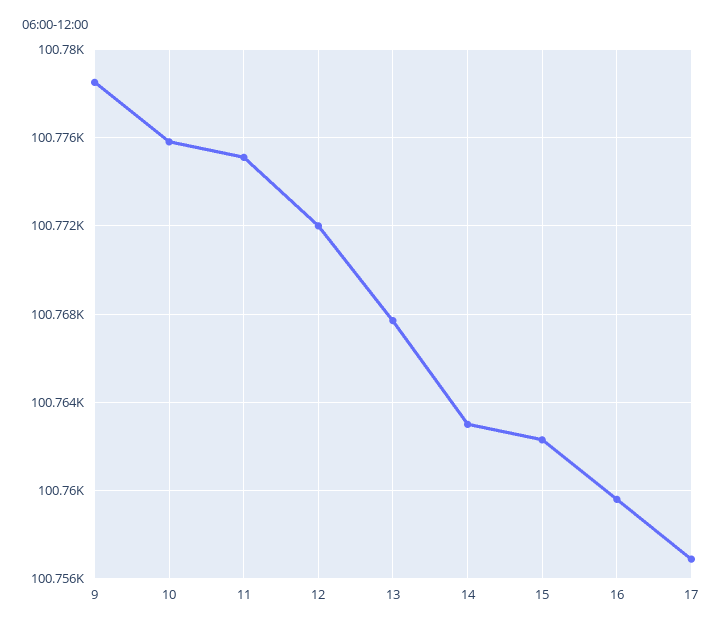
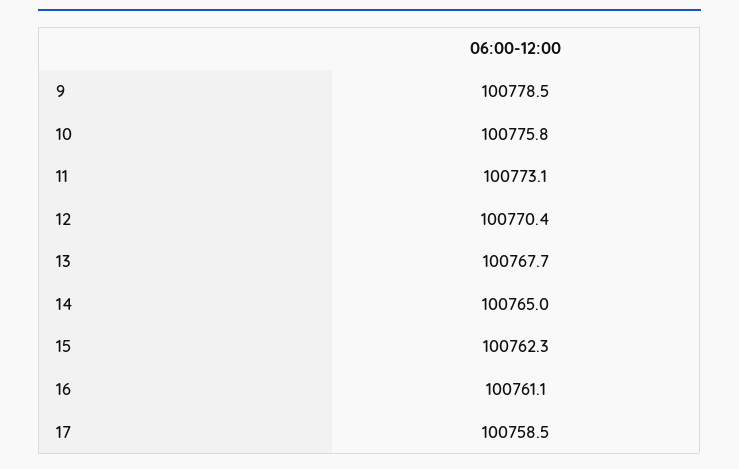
  {
    "9": 100778.5,
    "10": 100775.8,
-   "11": 100775,
+   "11": 100773.1,
-   "12": 100772,
+   "12": 100770.4,
    "13": 100767.7,
-   "14": 100763,
+   "14": 100765,
    "15": 100762.3,
-   "16": 100759.5,
+   "16": 100761.1,
-   "17": 100757
+   "17": 100758.5
  }

